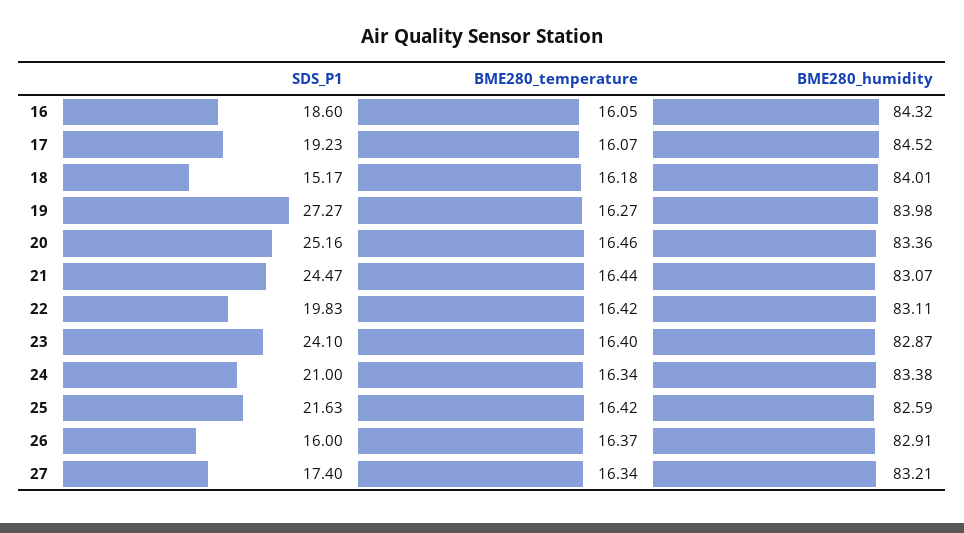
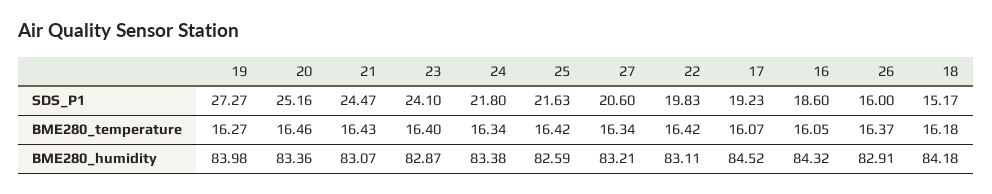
  {
    "SDS_P1": {
      "16": 18.6,
      "17": 19.23,
      "18": 15.17,
      "19": 27.27,
      "20": 25.16,
      "21": 24.47,
      "22": 19.83,
      "23": 24.1,
-     "24": 21,
+     "24": 21.8,
      "25": 21.63,
      "26": 16,
-     "27": 17.4
+     "27": 20.6
    },
    "BME280_temperature": {
      "16": 16.05,
      "17": 16.07,
      "18": 16.18,
      "19": 16.27,
      "20": 16.46,
-     "21": 16.44,
+     "21": 16.43,
      "22": 16.42,
      "23": 16.4,
      "24": 16.34,
      "25": 16.42,
      "26": 16.37,
      "27": 16.34
    },
    "BME280_humidity": {
      "16": 84.32,
      "17": 84.52,
-     "18": 84.01,
+     "18": 84.18,
      "19": 83.98,
      "20": 83.36,
      "21": 83.07,
      "22": 83.11,
      "23": 82.87,
      "24": 83.38,
      "25": 82.59,
      "26": 82.91,
      "27": 83.21
    }
  }

